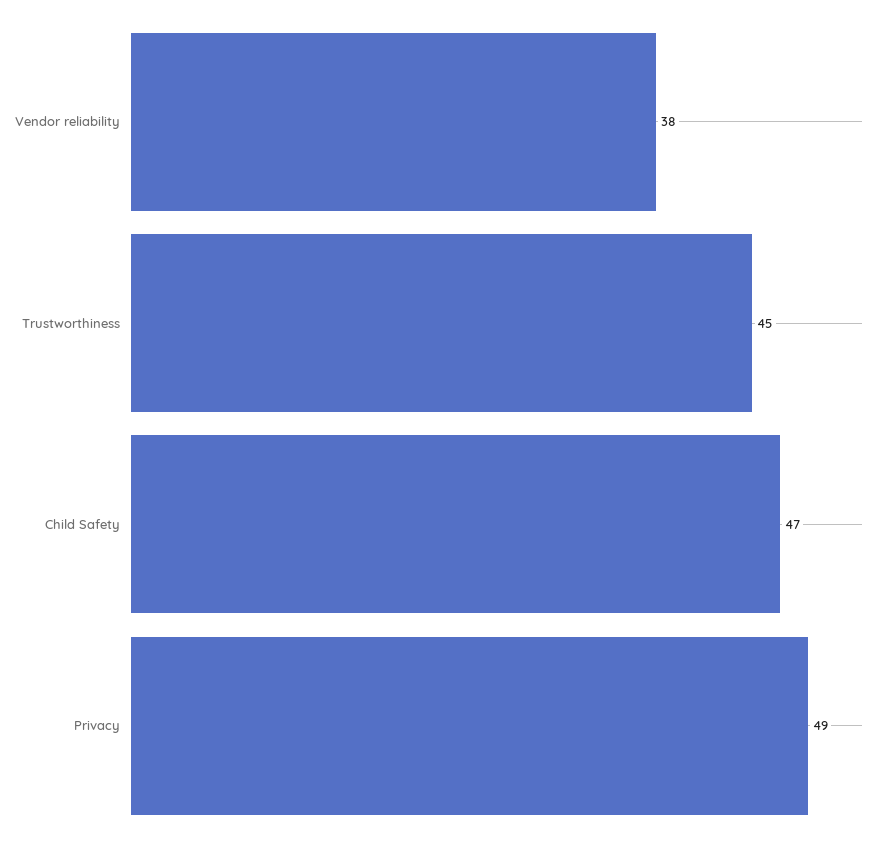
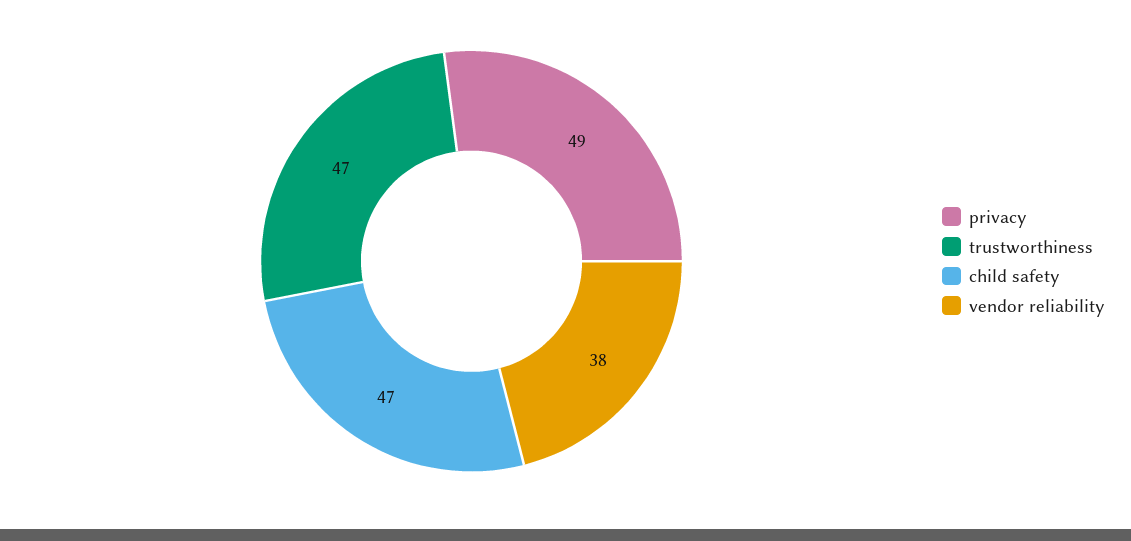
  {
    "Vendor reliability": 38,
-   "Trustworthiness": 45,
+   "Trustworthiness": 47,
    "Child Safety": 47,
    "Privacy": 49
  }

